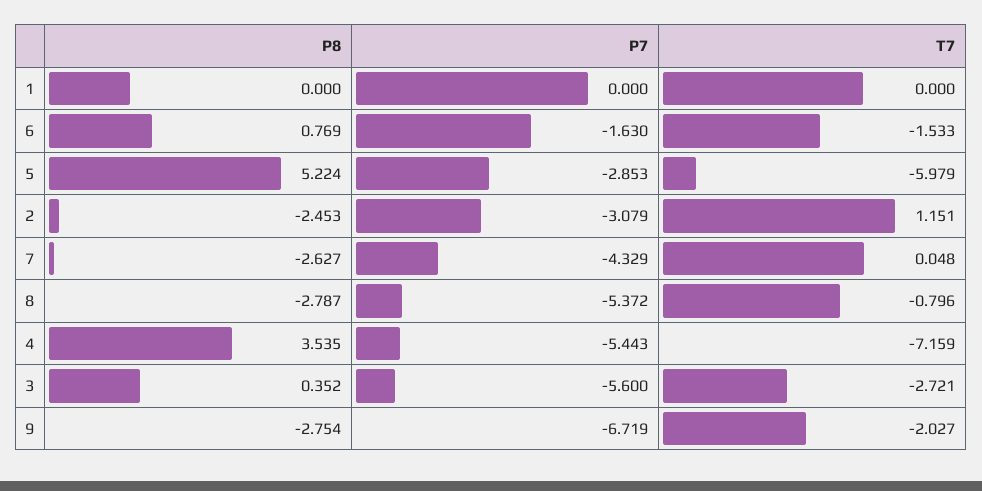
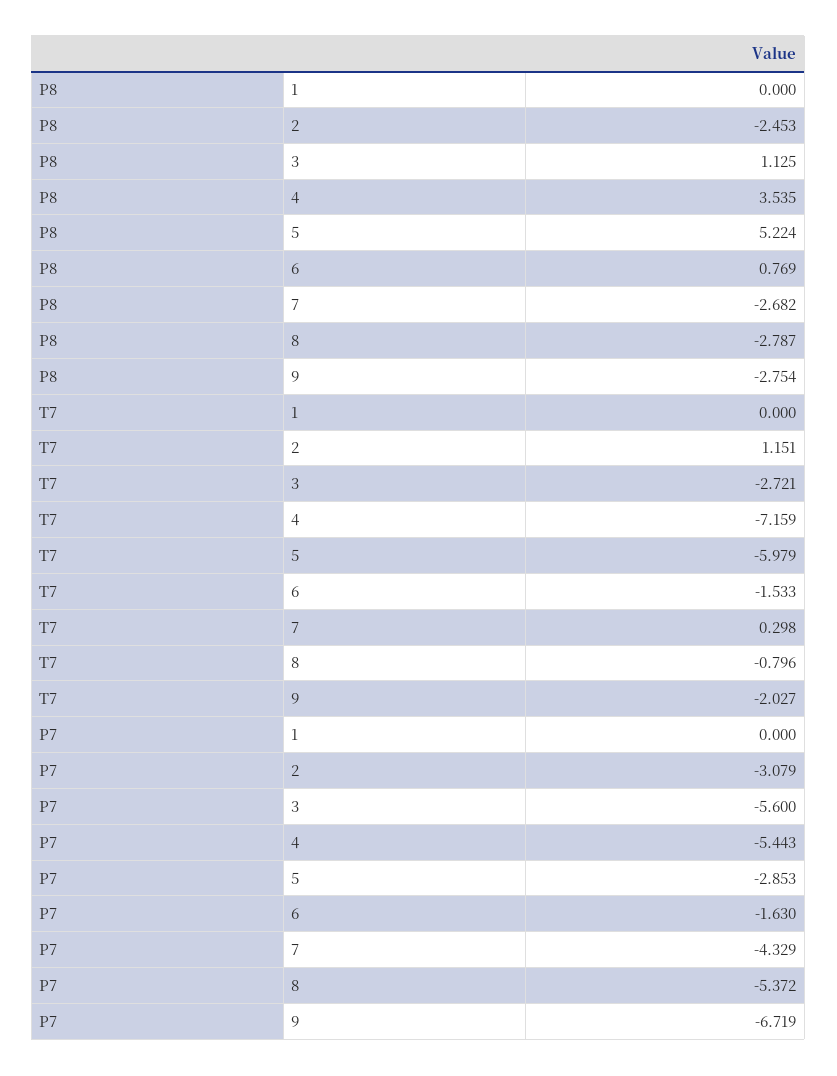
  {
    "P8": {
      "1": 0,
      "6": 0.769,
      "5": 5.224,
      "2": -2.453,
-     "7": -2.627,
+     "7": -2.682,
      "8": -2.787,
      "4": 3.535,
-     "3": 0.352,
+     "3": 1.125,
      "9": -2.754
    },
    "P7": {
      "1": 0,
      "6": -1.63,
      "5": -2.853,
      "2": -3.079,
      "7": -4.329,
      "8": -5.372,
      "4": -5.443,
      "3": -5.6,
      "9": -6.719
    },
    "T7": {
      "1": 0,
      "6": -1.533,
      "5": -5.979,
      "2": 1.151,
-     "7": 0.048,
+     "7": 0.298,
      "8": -0.796,
      "4": -7.159,
      "3": -2.721,
      "9": -2.027
    }
  }

